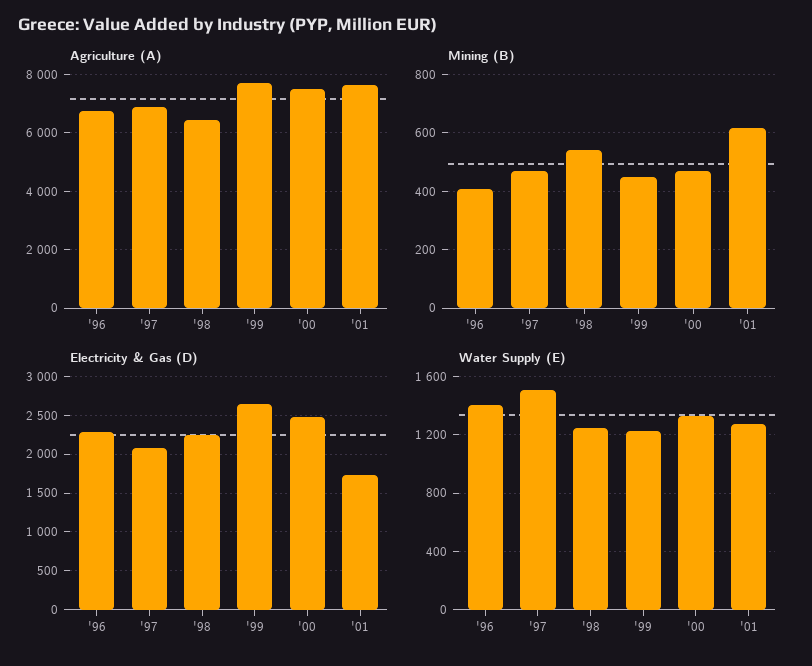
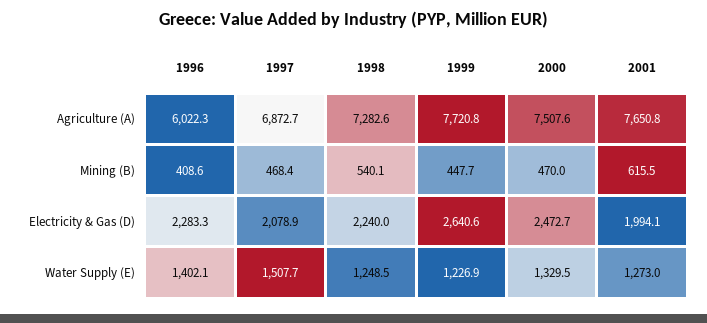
  {
    "Agriculture (A)": {
-     "'96": 6750,
+     "'96": 6022.3,
      "'97": 6872.7,
-     "'98": 6500,
+     "'98": 7282.6,
      "'99": 7720.8,
      "'00": 7507.6,
      "'01": 7650.8
    },
    "Mining (B)": {
      "'96": 408.6,
      "'97": 468.4,
      "'98": 540.1,
      "'99": 447.7,
      "'00": 470,
      "'01": 615.5
    },
    "Electricity & Gas (D)": {
      "'96": 2283.3,
      "'97": 2078.9,
      "'98": 2240,
      "'99": 2640.6,
      "'00": 2472.7,
-     "'01": 1700
+     "'01": 1994.1
    },
    "Water Supply (E)": {
      "'96": 1402.1,
      "'97": 1507.7,
      "'98": 1248.5,
      "'99": 1226.9,
      "'00": 1329.5,
      "'01": 1273
    }
  }

